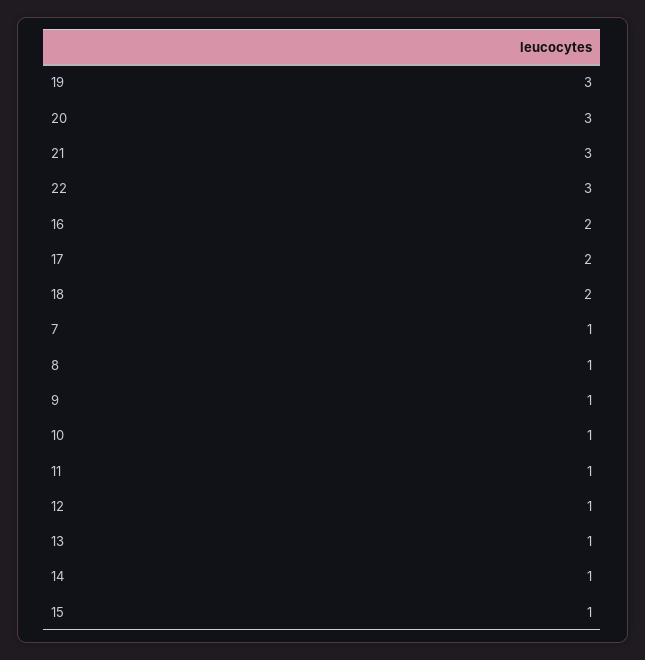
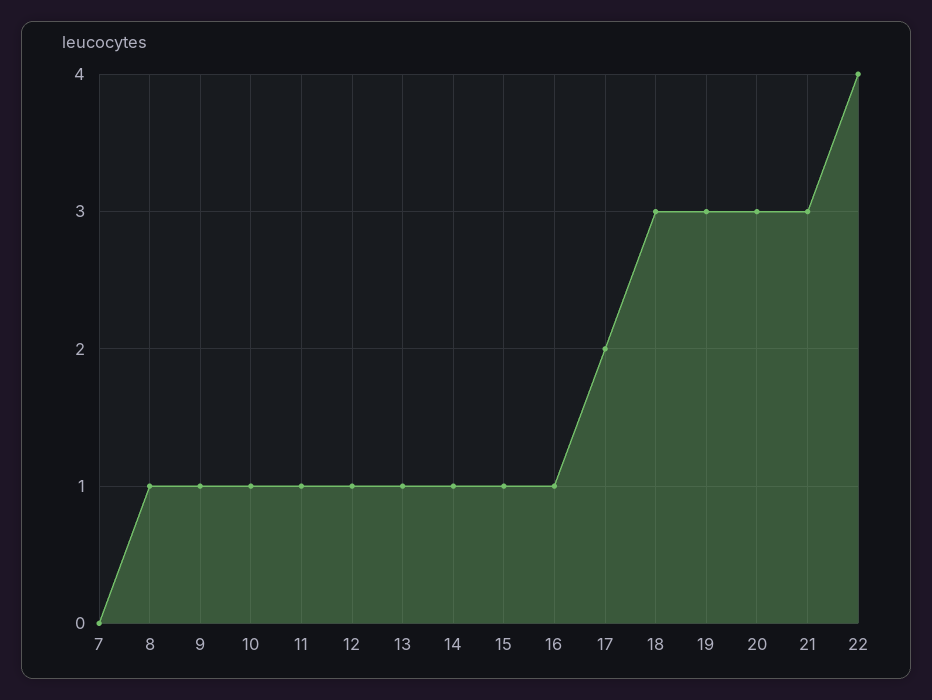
  {
    "19": 3,
    "20": 3,
    "21": 3,
-   "22": 3,
+   "22": 4,
-   "16": 2,
+   "16": 1,
    "17": 2,
-   "18": 2,
+   "18": 3,
-   "7": 1,
+   "7": 0,
    "8": 1,
    "9": 1,
    "10": 1,
    "11": 1,
    "12": 1,
    "13": 1,
    "14": 1,
    "15": 1
  }

